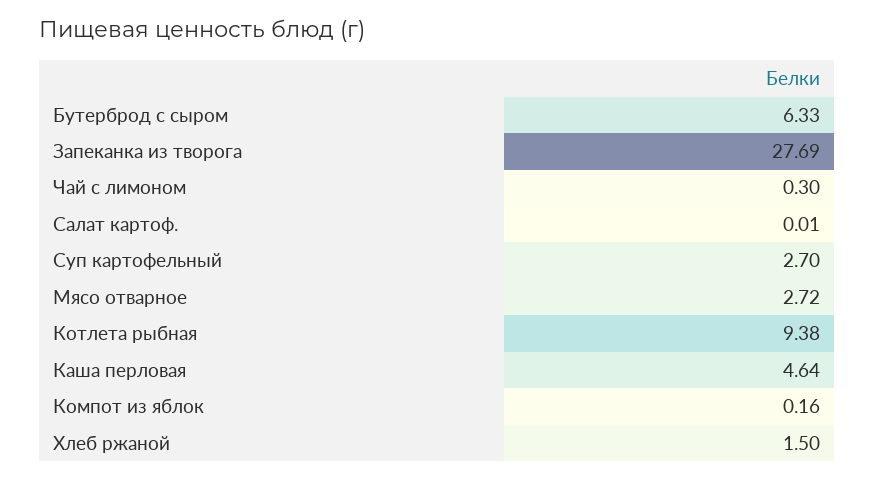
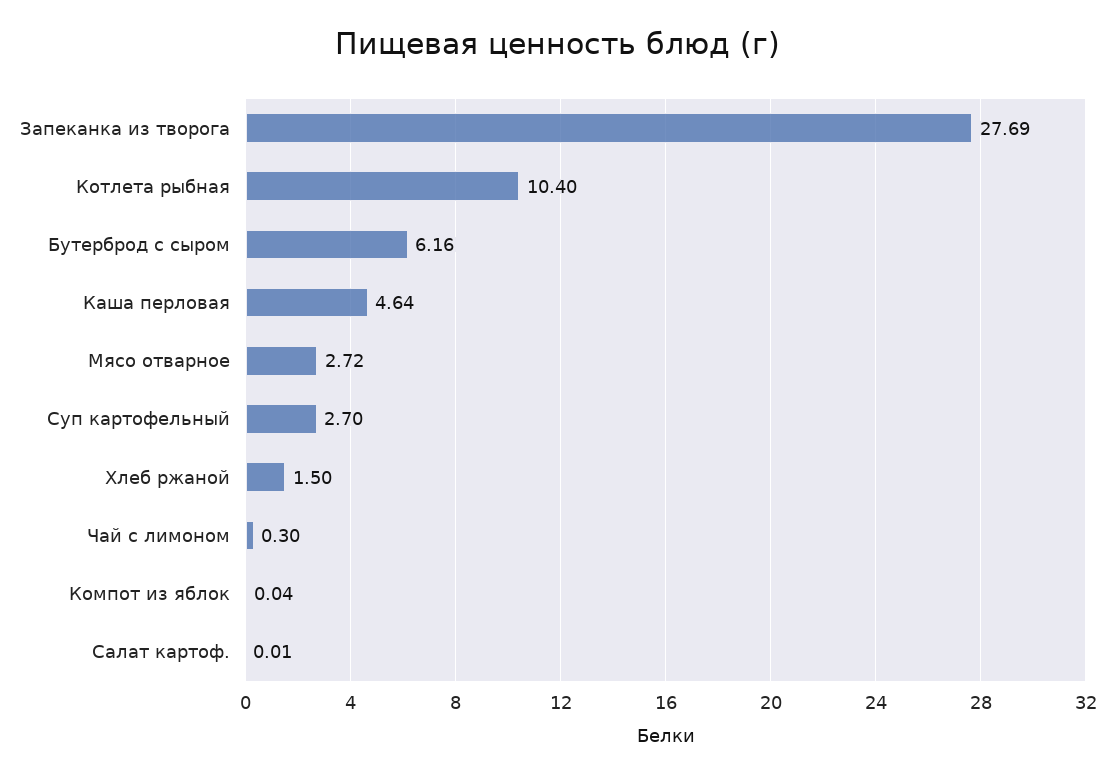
  {
-   "Бутерброд с сыром": 6.33,
+   "Бутерброд с сыром": 6.16,
    "Запеканка из творога": 27.69,
    "Чай с лимоном": 0.3,
    "Салат картоф.": 0.01,
    "Суп картофельный": 2.7,
    "Мясо отварное": 2.72,
-   "Котлета рыбная": 9.38,
+   "Котлета рыбная": 10.4,
    "Каша перловая": 4.64,
-   "Компот из яблок": 0.16,
+   "Компот из яблок": 0.04,
    "Хлеб ржаной": 1.5
  }

